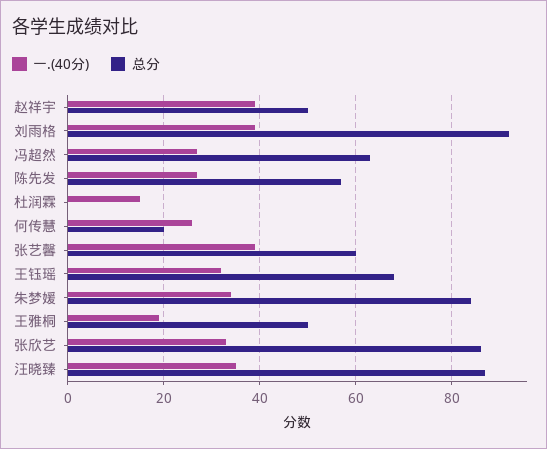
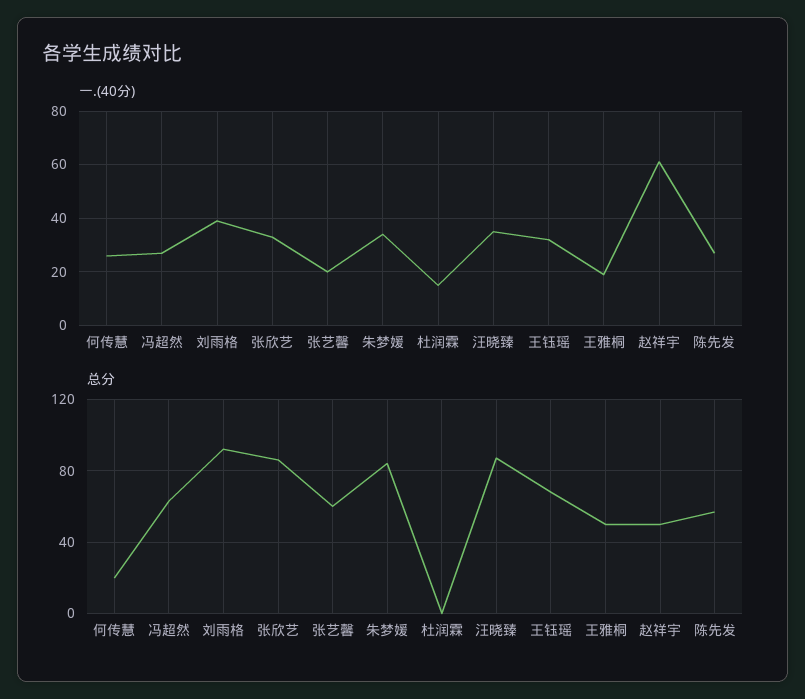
  {
    "一.(40分)": {
-     "赵祥宇": 40,
+     "赵祥宇": 60,
      "刘雨格": 40,
      "冯超然": 25,
      "陈先发": 25,
      "杜润霖": 15,
      "何传慧": 25,
-     "张艺馨": 40,
+     "张艺馨": 20,
      "王钰瑶": 30,
      "朱梦媛": 35,
      "王雅桐": 20,
      "张欣艺": 35,
      "汪晓臻": 35
    },
    "总分": {
      "赵祥宇": 50,
      "刘雨格": 90,
      "冯超然": 65,
      "陈先发": 55,
      "杜润霖": 0,
      "何传慧": 20,
      "张艺馨": 60,
      "王钰瑶": 70,
      "朱梦媛": 85,
      "王雅桐": 50,
      "张欣艺": 85,
      "汪晓臻": 85
    }
  }

